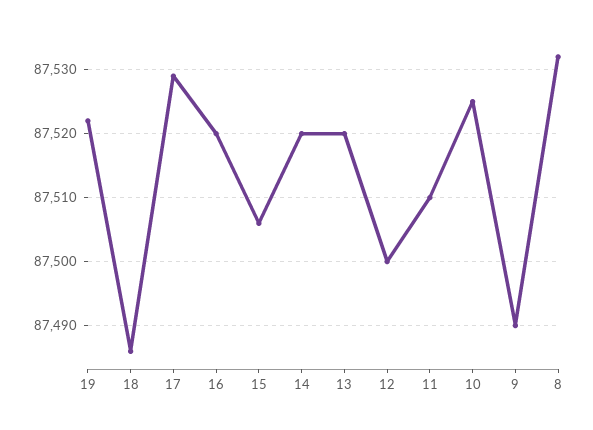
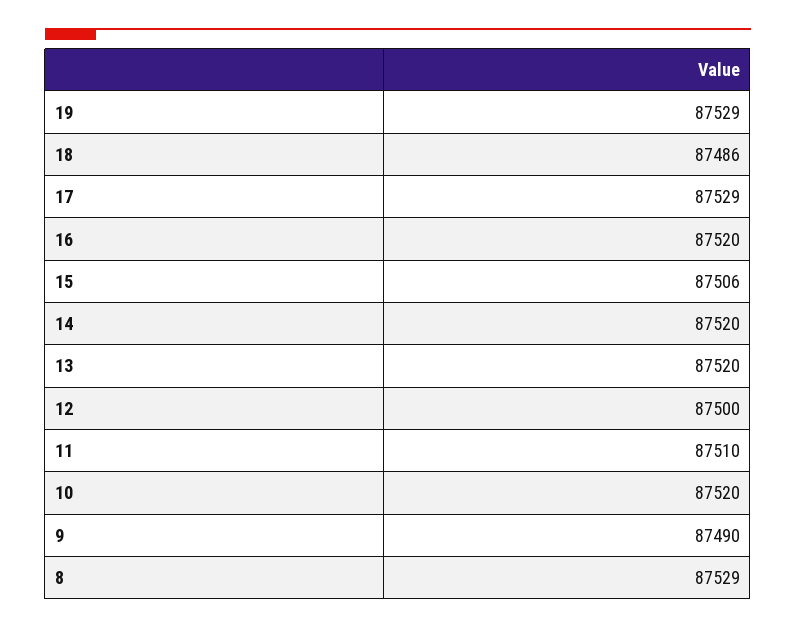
  {
-   "19": 87522,
+   "19": 87529,
    "18": 87486,
    "17": 87529,
    "16": 87520,
    "15": 87506,
    "14": 87520,
    "13": 87520,
    "12": 87500,
    "11": 87510,
-   "10": 87525,
+   "10": 87520,
    "9": 87490,
-   "8": 87532
+   "8": 87529
  }

